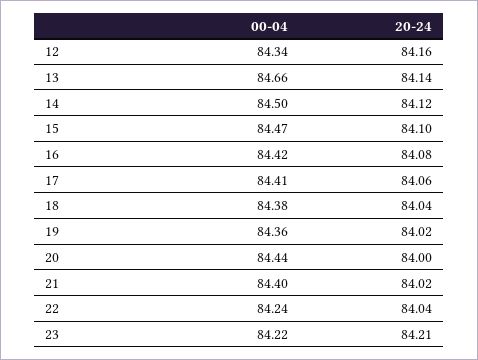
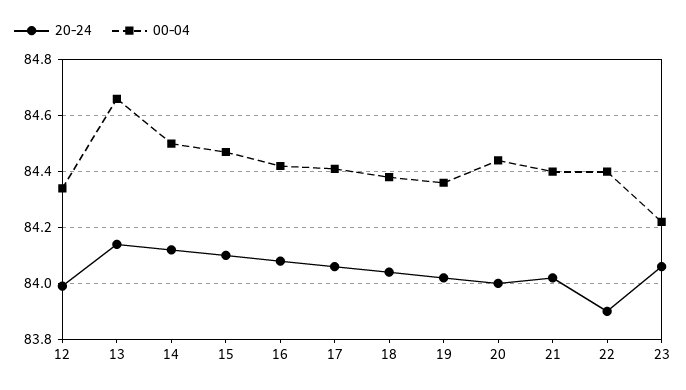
  {
    "00-04": {
      "12": 84.34,
      "13": 84.66,
      "14": 84.5,
      "15": 84.47,
      "16": 84.42,
      "17": 84.41,
      "18": 84.38,
      "19": 84.36,
      "20": 84.44,
      "21": 84.4,
-     "22": 84.24,
+     "22": 84.4,
      "23": 84.22
    },
    "20-24": {
-     "12": 84.16,
+     "12": 84,
      "13": 84.14,
      "14": 84.12,
      "15": 84.1,
      "16": 84.08,
      "17": 84.06,
      "18": 84.04,
      "19": 84.02,
      "20": 84,
      "21": 84.02,
-     "22": 84.04,
+     "22": 83.9,
-     "23": 84.21
+     "23": 84.05
    }
  }

